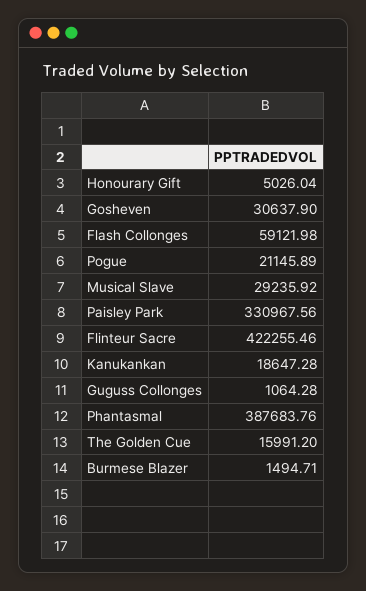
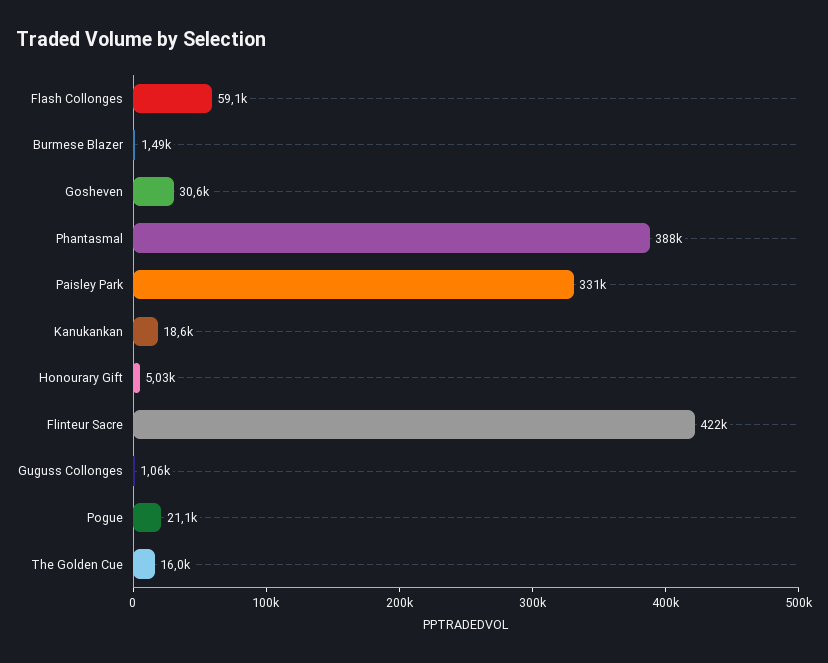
  {
    "Honourary Gift": 5026.04,
    "Gosheven": 30637.9,
    "Flash Collonges": 59121.98,
    "Pogue": 21145.89,
-   "Musical Slave": 29235.92,
    "Paisley Park": 330967.56,
    "Flinteur Sacre": 422255.46,
    "Kanukankan": 18647.28,
    "Guguss Collonges": 1064.28,
    "Phantasmal": 387683.76,
    "The Golden Cue": 15991.2,
    "Burmese Blazer": 1494.71
  }

